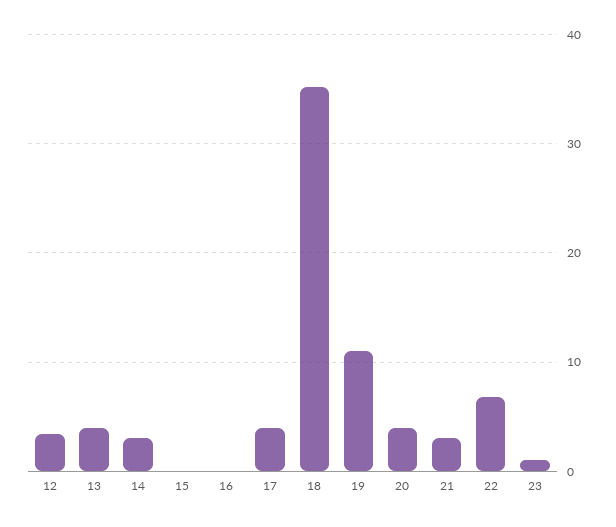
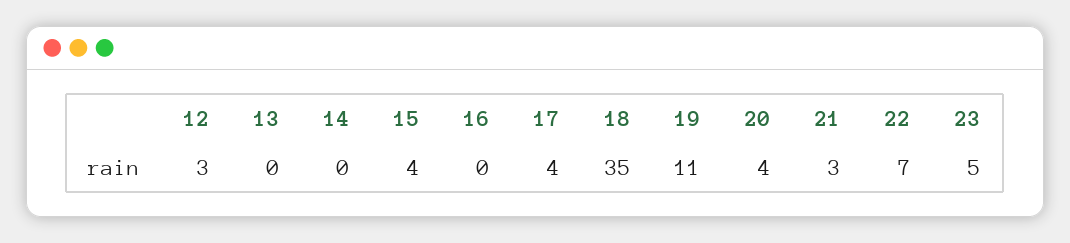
  {
    "12": 3,
-   "13": 4,
+   "13": 0,
-   "14": 3,
+   "14": 0,
-   "15": 0,
+   "15": 4,
    "16": 0,
    "17": 4,
    "18": 35,
    "19": 11,
    "20": 4,
    "21": 3,
    "22": 7,
-   "23": 1
+   "23": 5
  }

